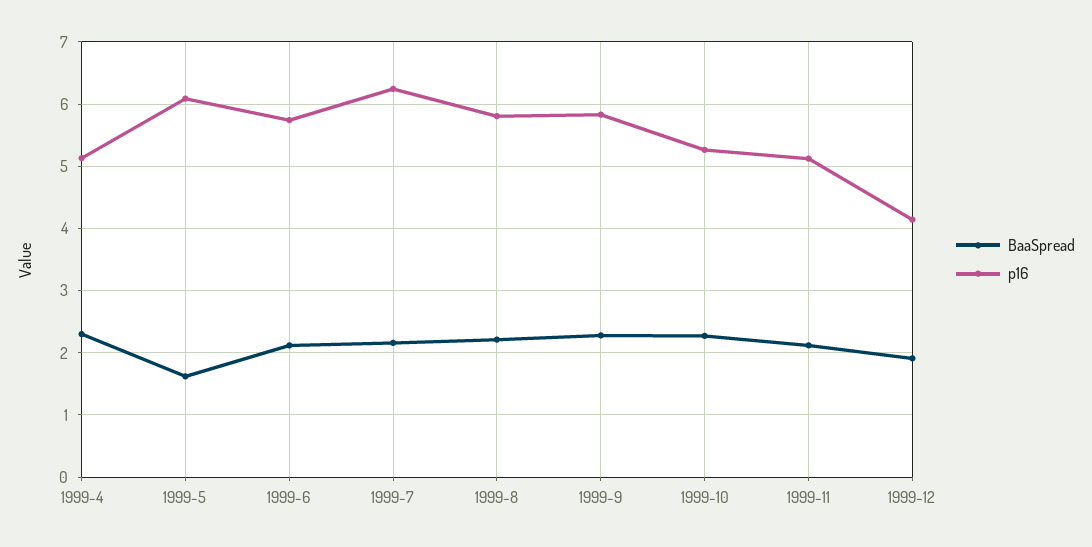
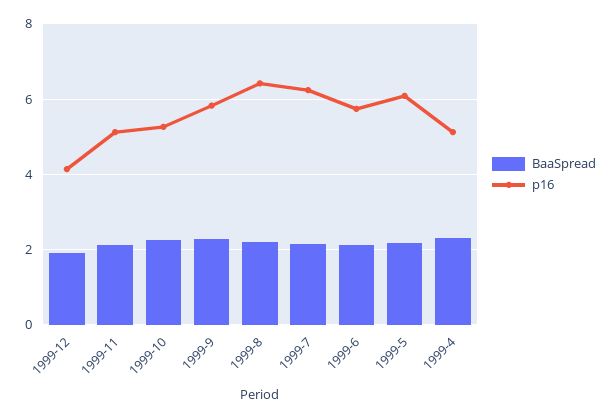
  {
    "BaaSpread": {
      "1999-4": 2.3,
-     "1999-5": 1.6,
+     "1999-5": 2.2,
      "1999-6": 2.1,
      "1999-7": 2.2,
      "1999-8": 2.2,
      "1999-9": 2.3,
      "1999-10": 2.3,
      "1999-11": 2.1,
      "1999-12": 1.9
    },
    "p16": {
      "1999-4": 5.1,
      "1999-5": 6.1,
      "1999-6": 5.7,
      "1999-7": 6.2,
-     "1999-8": 5.8,
+     "1999-8": 6.4,
      "1999-9": 5.8,
      "1999-10": 5.3,
      "1999-11": 5.1,
      "1999-12": 4.1
    }
  }

